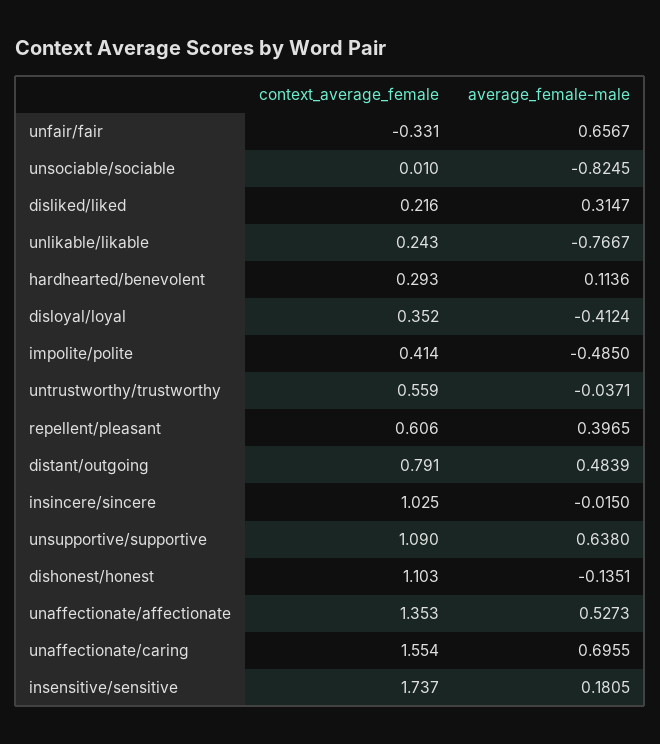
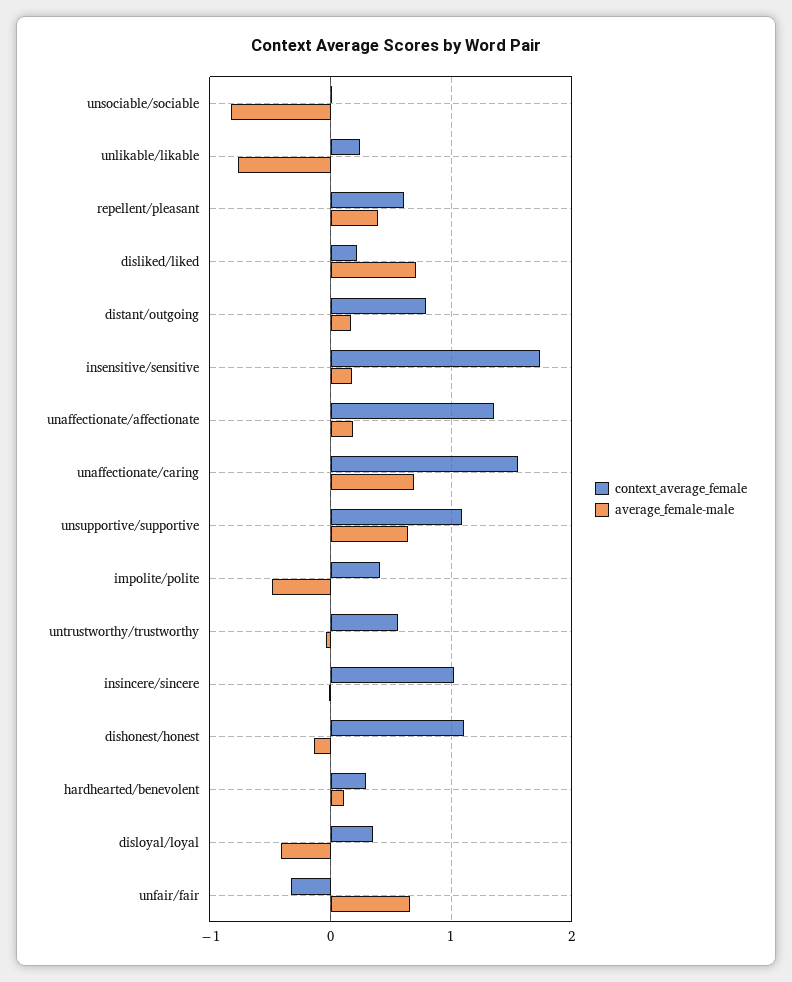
  {
    "context_average_female": {
      "unfair/fair": -0.331,
      "unsociable/sociable": 0.01,
      "disliked/liked": 0.216,
      "unlikable/likable": 0.243,
      "hardhearted/benevolent": 0.293,
      "disloyal/loyal": 0.352,
      "impolite/polite": 0.414,
      "untrustworthy/trustworthy": 0.559,
      "repellent/pleasant": 0.606,
      "distant/outgoing": 0.791,
      "insincere/sincere": 1.025,
      "unsupportive/supportive": 1.09,
      "dishonest/honest": 1.103,
      "unaffectionate/affectionate": 1.353,
      "unaffectionate/caring": 1.554,
      "insensitive/sensitive": 1.737
    },
    "average_female-male": {
      "unfair/fair": 0.6567,
      "unsociable/sociable": -0.8245,
-     "disliked/liked": 0.3147,
+     "disliked/liked": 0.7,
      "unlikable/likable": -0.7667,
      "hardhearted/benevolent": 0.1136,
      "disloyal/loyal": -0.4124,
      "impolite/polite": -0.485,
      "untrustworthy/trustworthy": -0.0371,
      "repellent/pleasant": 0.3965,
-     "distant/outgoing": 0.4839,
+     "distant/outgoing": 0.2,
      "insincere/sincere": -0.015,
      "unsupportive/supportive": 0.638,
      "dishonest/honest": -0.1351,
-     "unaffectionate/affectionate": 0.5273,
+     "unaffectionate/affectionate": 0.2,
      "unaffectionate/caring": 0.6955,
      "insensitive/sensitive": 0.1805
    }
  }

